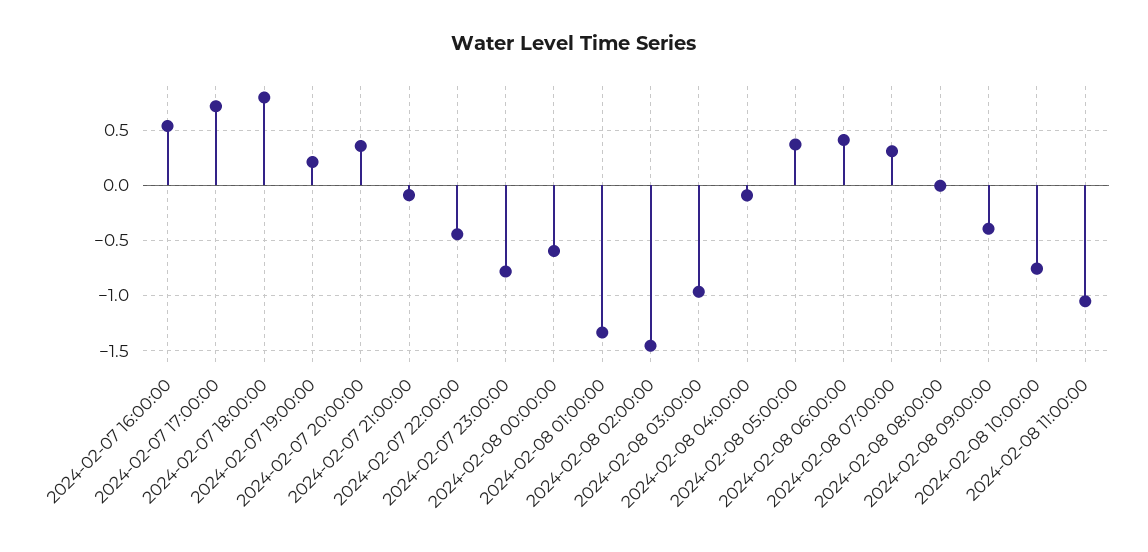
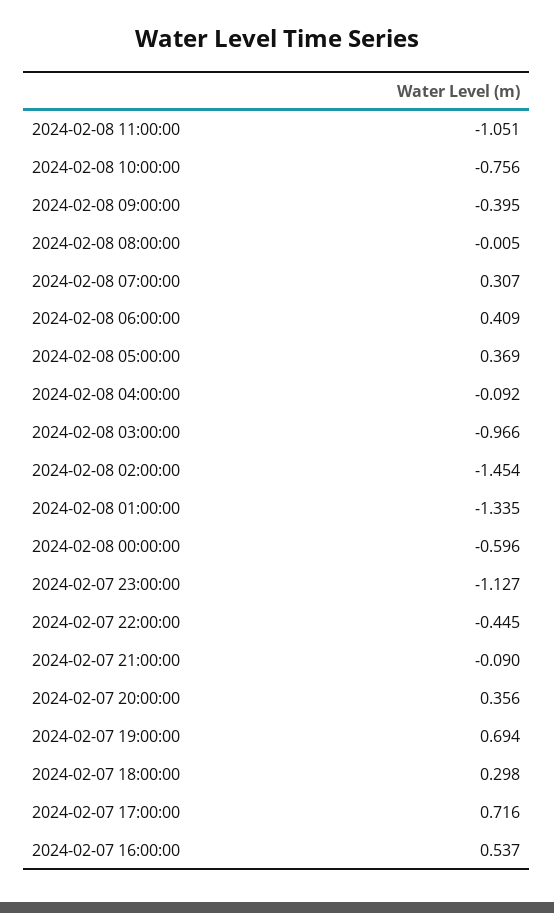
  {
    "2024-02-07 16:00:00": 0.537,
    "2024-02-07 17:00:00": 0.716,
-   "2024-02-07 18:00:00": 0.8,
+   "2024-02-07 18:00:00": 0.298,
-   "2024-02-07 19:00:00": 0.2,
+   "2024-02-07 19:00:00": 0.694,
    "2024-02-07 20:00:00": 0.356,
    "2024-02-07 21:00:00": -0.09,
    "2024-02-07 22:00:00": -0.445,
-   "2024-02-07 23:00:00": -0.8,
+   "2024-02-07 23:00:00": -1.127,
    "2024-02-08 00:00:00": -0.596,
    "2024-02-08 01:00:00": -1.335,
    "2024-02-08 02:00:00": -1.454,
    "2024-02-08 03:00:00": -0.966,
    "2024-02-08 04:00:00": -0.092,
    "2024-02-08 05:00:00": 0.369,
    "2024-02-08 06:00:00": 0.409,
    "2024-02-08 07:00:00": 0.307,
    "2024-02-08 08:00:00": -0.005,
    "2024-02-08 09:00:00": -0.395,
    "2024-02-08 10:00:00": -0.756,
    "2024-02-08 11:00:00": -1.051
  }

